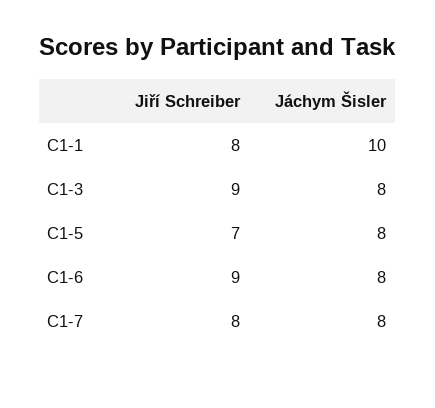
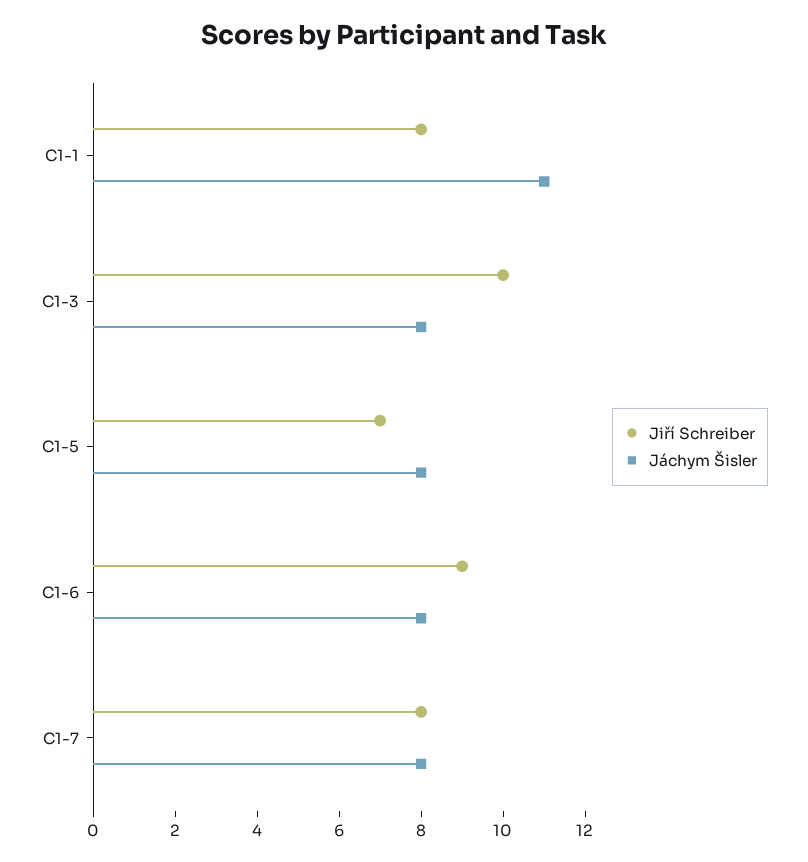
  {
    "Jiří Schreiber": {
      "C1-1": 8,
-     "C1-3": 9,
+     "C1-3": 10,
      "C1-5": 7,
      "C1-6": 9,
      "C1-7": 8
    },
    "Jáchym Šisler": {
-     "C1-1": 10,
+     "C1-1": 11,
      "C1-3": 8,
      "C1-5": 8,
      "C1-6": 8,
      "C1-7": 8
    }
  }

